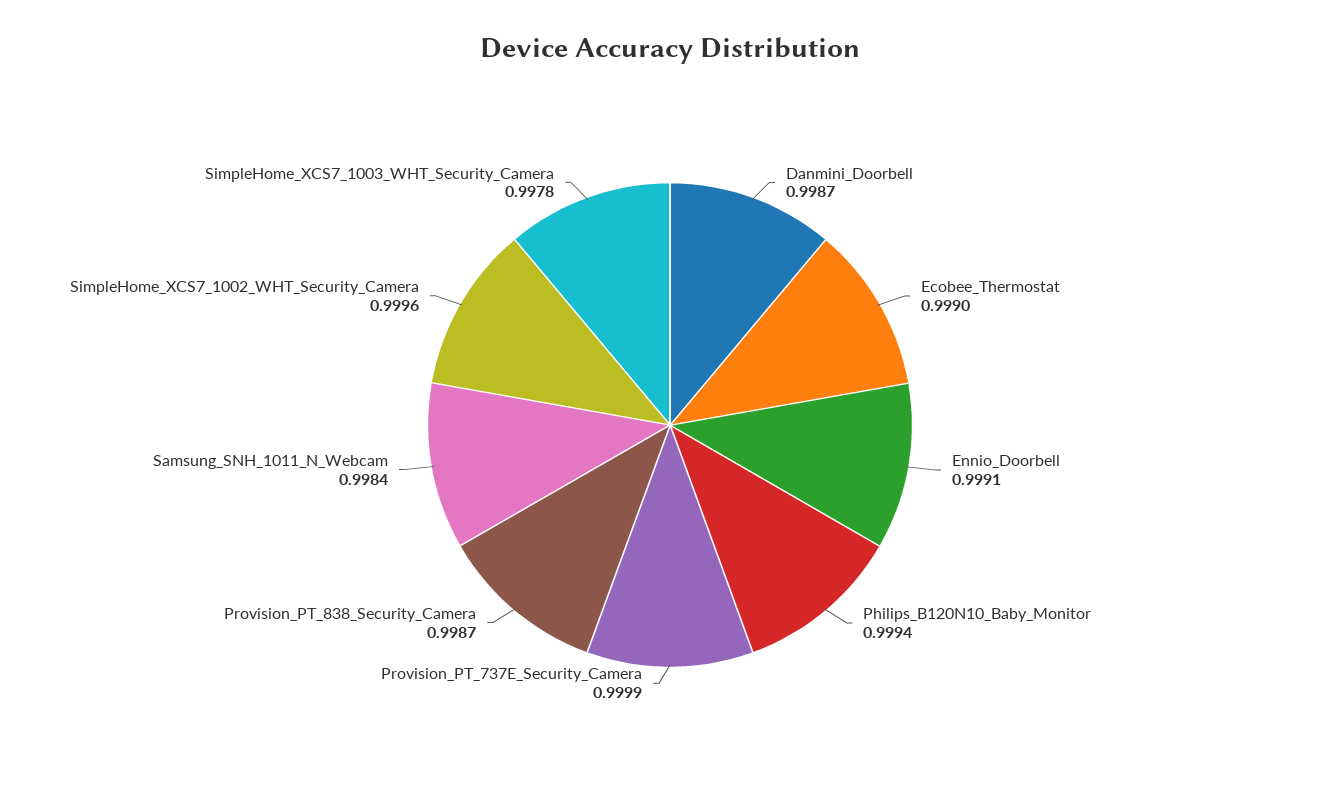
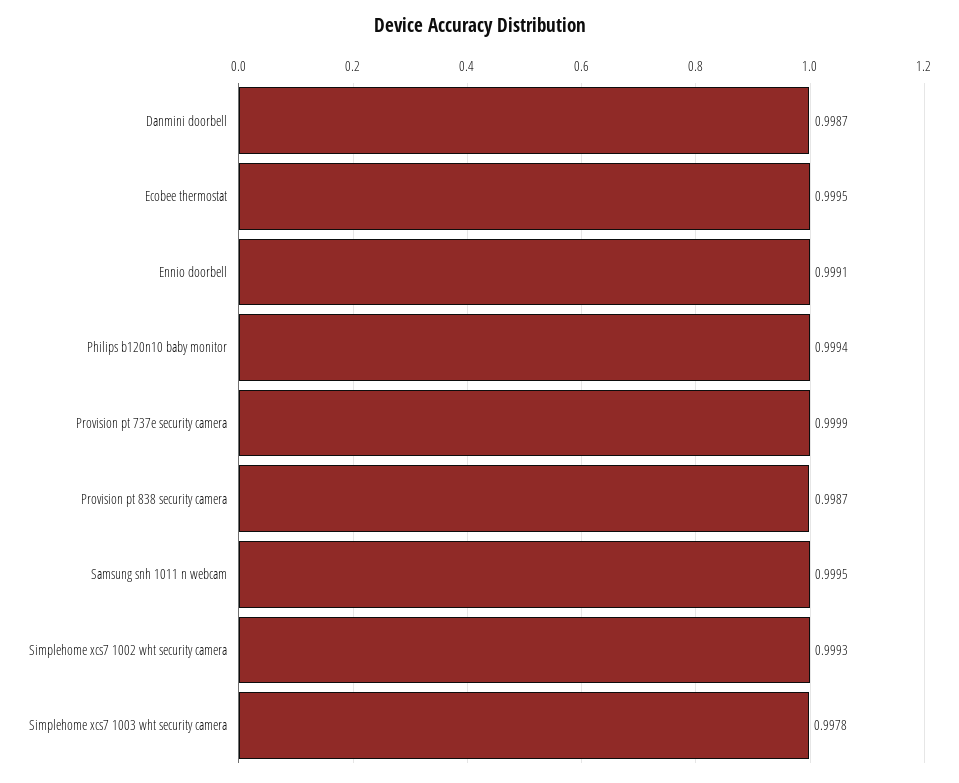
  {
    "Danmini_Doorbell": 0.9987,
-   "Ecobee_Thermostat": 0.999,
+   "Ecobee_Thermostat": 0.9995,
    "Ennio_Doorbell": 0.9991,
    "Philips_B120N10_Baby_Monitor": 0.9994,
    "Provision_PT_737E_Security_Camera": 0.9999,
    "Provision_PT_838_Security_Camera": 0.9987,
-   "Samsung_SNH_1011_N_Webcam": 0.9984,
+   "Samsung_SNH_1011_N_Webcam": 0.9995,
-   "SimpleHome_XCS7_1002_WHT_Security_Camera": 0.9996,
+   "SimpleHome_XCS7_1002_WHT_Security_Camera": 0.9993,
    "SimpleHome_XCS7_1003_WHT_Security_Camera": 0.9978
  }

